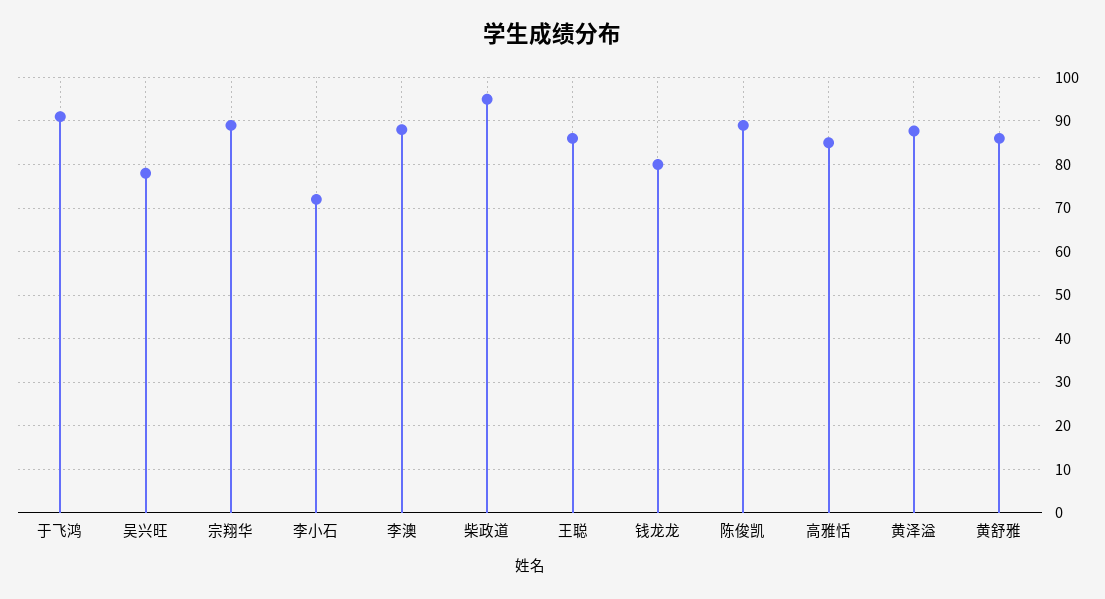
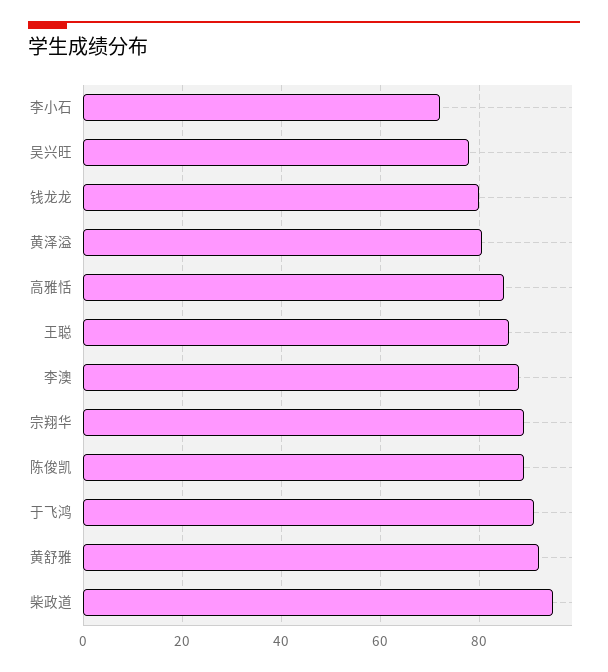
  {
    "于飞鸿": 92,
    "吴兴旺": 78,
    "宗翔华": 90,
    "李小石": 72,
    "李澳": 88,
    "柴政道": 96,
    "王聪": 86,
    "钱龙龙": 80,
    "陈俊凯": 90,
    "高雅恬": 86,
-   "黄泽溢": 88,
+   "黄泽溢": 80,
-   "黄舒雅": 86
+   "黄舒雅": 92
  }

